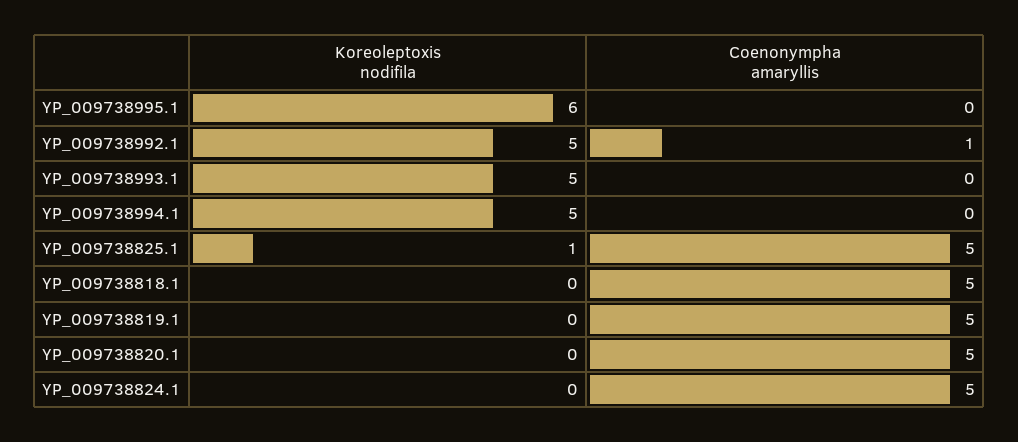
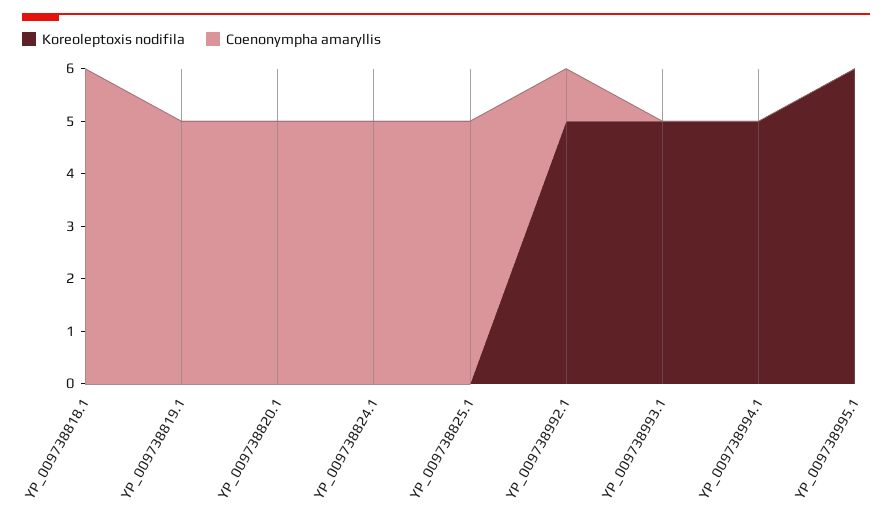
  {
    "Koreoleptoxis nodifila": {
      "YP_009738995.1": 6,
      "YP_009738992.1": 5,
      "YP_009738993.1": 5,
      "YP_009738994.1": 5,
-     "YP_009738825.1": 1,
+     "YP_009738825.1": 0,
      "YP_009738818.1": 0,
      "YP_009738819.1": 0,
      "YP_009738820.1": 0,
      "YP_009738824.1": 0
    },
    "Coenonympha amaryllis": {
      "YP_009738995.1": 0,
      "YP_009738992.1": 1,
      "YP_009738993.1": 0,
      "YP_009738994.1": 0,
      "YP_009738825.1": 5,
-     "YP_009738818.1": 5,
+     "YP_009738818.1": 6,
      "YP_009738819.1": 5,
      "YP_009738820.1": 5,
      "YP_009738824.1": 5
    }
  }

